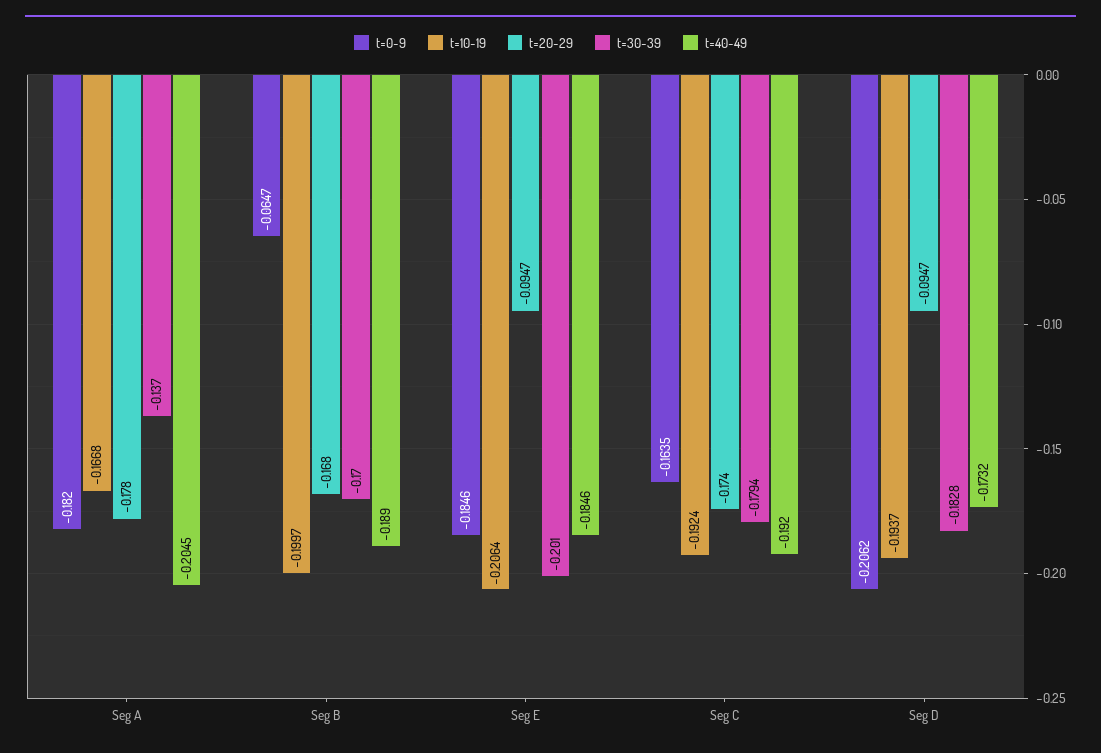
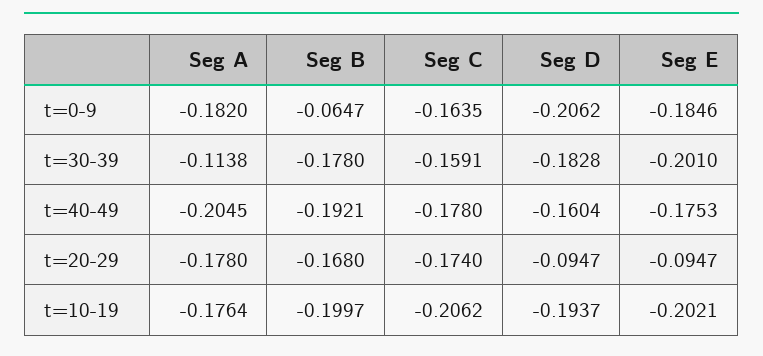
  {
    "t=0-9": {
      "Seg A": -0.182,
      "Seg B": -0.0647,
      "Seg E": -0.1846,
      "Seg C": -0.1635,
      "Seg D": -0.2062
    },
    "t=10-19": {
-     "Seg A": -0.1668,
+     "Seg A": -0.1764,
      "Seg B": -0.1997,
-     "Seg E": -0.2064,
+     "Seg E": -0.2021,
-     "Seg C": -0.1924,
+     "Seg C": -0.2062,
      "Seg D": -0.1937
    },
    "t=20-29": {
      "Seg A": -0.178,
      "Seg B": -0.168,
      "Seg E": -0.0947,
      "Seg C": -0.174,
      "Seg D": -0.0947
    },
    "t=30-39": {
-     "Seg A": -0.137,
+     "Seg A": -0.1138,
-     "Seg B": -0.17,
+     "Seg B": -0.178,
      "Seg E": -0.201,
-     "Seg C": -0.1794,
+     "Seg C": -0.1591,
      "Seg D": -0.1828
    },
    "t=40-49": {
      "Seg A": -0.2045,
-     "Seg B": -0.189,
+     "Seg B": -0.1921,
-     "Seg E": -0.1846,
+     "Seg E": -0.1753,
-     "Seg C": -0.192,
+     "Seg C": -0.178,
-     "Seg D": -0.1732
+     "Seg D": -0.1604
    }
  }

